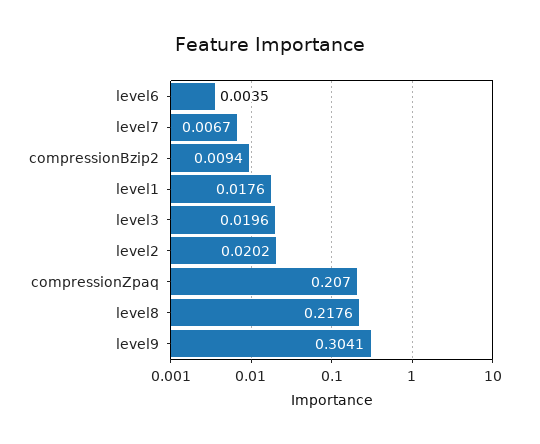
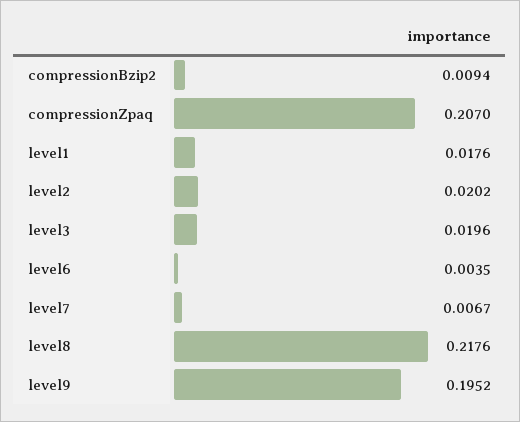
  {
    "level6": 0.0035,
    "level7": 0.0067,
    "compressionBzip2": 0.0094,
    "level1": 0.0176,
    "level3": 0.0196,
    "level2": 0.0202,
    "compressionZpaq": 0.207,
    "level8": 0.2176,
-   "level9": 0.3041
+   "level9": 0.1952
  }

